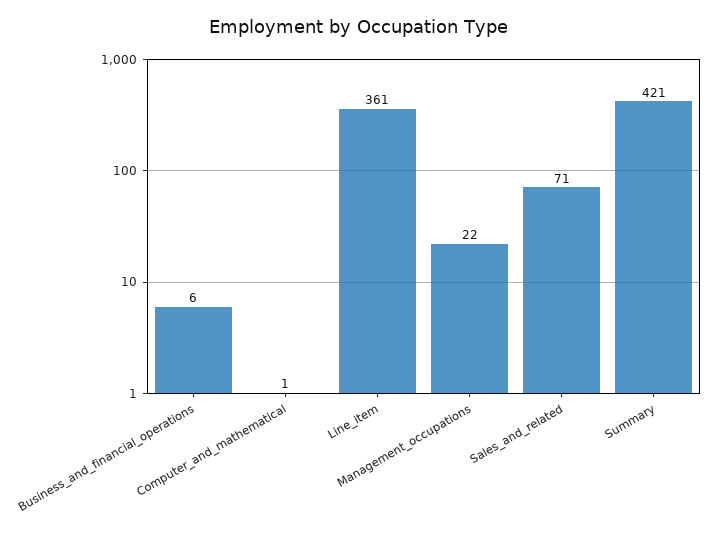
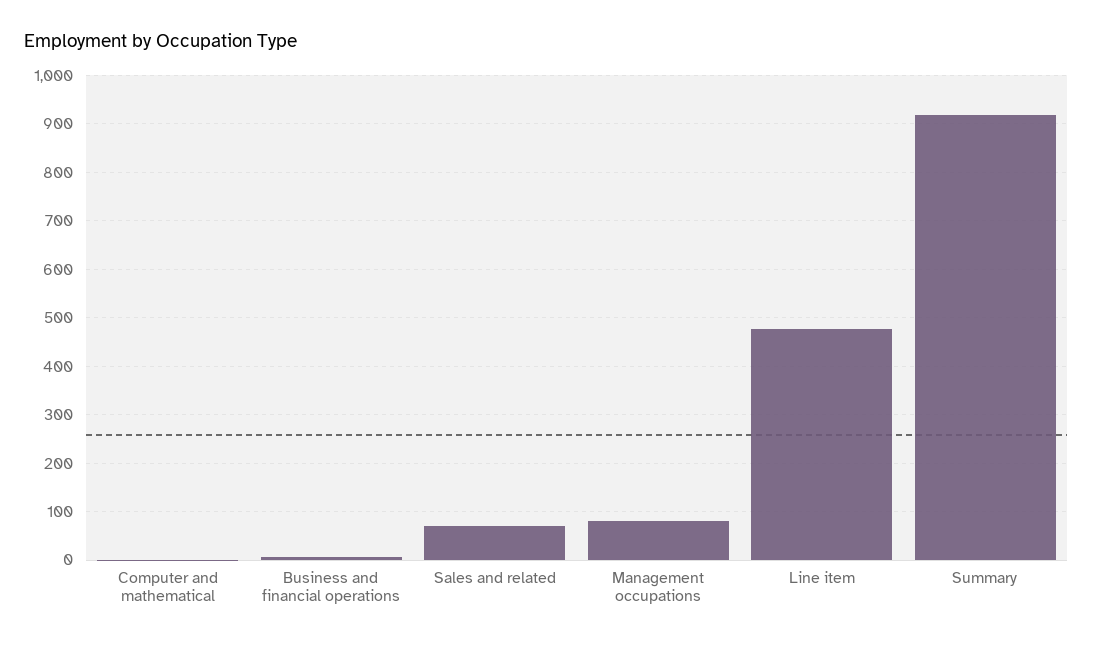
  {
    "Business_and_financial_operations": 6,
    "Computer_and_mathematical": 1,
-   "Line_item": 361,
+   "Line_item": 480,
-   "Management_occupations": 22,
+   "Management_occupations": 80,
    "Sales_and_related": 71,
-   "Summary": 421
+   "Summary": 920
  }

